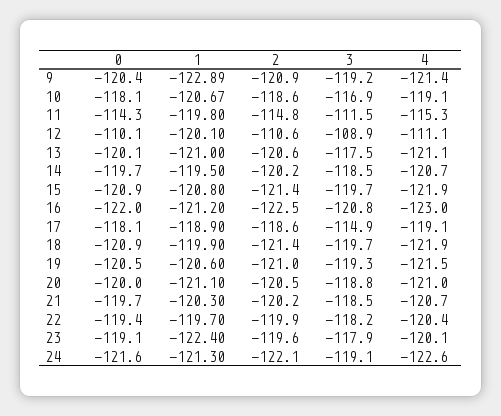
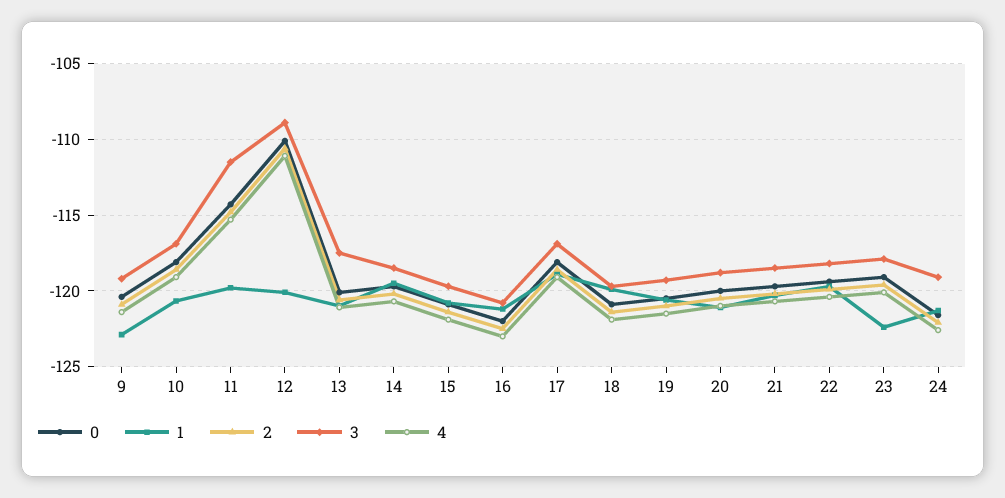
  {
    "0": {
      "9": -120.4,
      "10": -118.1,
      "11": -114.3,
      "12": -110.1,
      "13": -120.1,
      "14": -119.7,
      "15": -120.9,
      "16": -122,
      "17": -118.1,
      "18": -120.9,
      "19": -120.5,
      "20": -120,
      "21": -119.7,
      "22": -119.4,
      "23": -119.1,
      "24": -121.6
    },
    "1": {
      "9": -122.89,
      "10": -120.67,
      "11": -119.8,
      "12": -120.1,
      "13": -121,
      "14": -119.5,
      "15": -120.8,
      "16": -121.2,
      "17": -118.9,
      "18": -119.9,
      "19": -120.6,
      "20": -121.1,
      "21": -120.3,
      "22": -119.7,
      "23": -122.4,
      "24": -121.3
    },
    "2": {
      "9": -120.9,
      "10": -118.6,
      "11": -114.8,
      "12": -110.6,
      "13": -120.6,
      "14": -120.2,
      "15": -121.4,
      "16": -122.5,
      "17": -118.6,
      "18": -121.4,
      "19": -121,
      "20": -120.5,
      "21": -120.2,
      "22": -119.9,
      "23": -119.6,
      "24": -122.1
    },
    "3": {
      "9": -119.2,
      "10": -116.9,
      "11": -111.5,
      "12": -108.9,
      "13": -117.5,
      "14": -118.5,
      "15": -119.7,
      "16": -120.8,
-     "17": -114.9,
+     "17": -117,
      "18": -119.7,
      "19": -119.3,
      "20": -118.8,
      "21": -118.5,
      "22": -118.2,
      "23": -117.9,
      "24": -119.1
    },
    "4": {
      "9": -121.4,
      "10": -119.1,
      "11": -115.3,
      "12": -111.1,
      "13": -121.1,
      "14": -120.7,
      "15": -121.9,
      "16": -123,
      "17": -119.1,
      "18": -121.9,
      "19": -121.5,
      "20": -121,
      "21": -120.7,
      "22": -120.4,
      "23": -120.1,
      "24": -122.6
    }
  }

